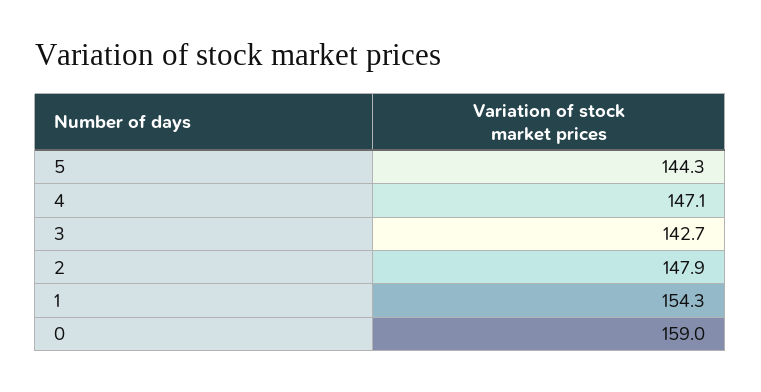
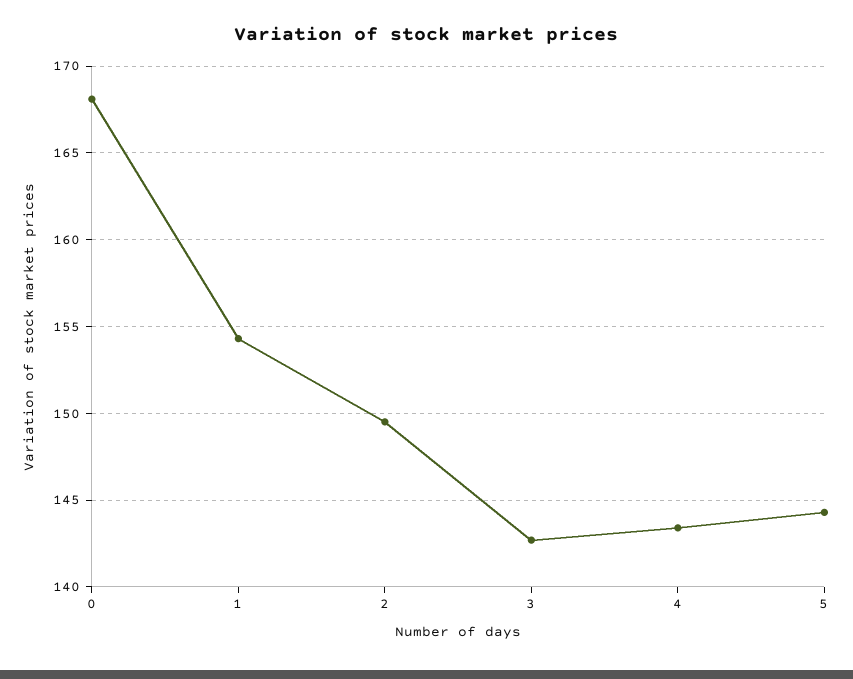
  {
    "5": 144.3,
-   "4": 147.1,
+   "4": 143.5,
    "3": 142.7,
-   "2": 147.9,
+   "2": 149.5,
    "1": 154.3,
-   "0": 159
+   "0": 168
  }

